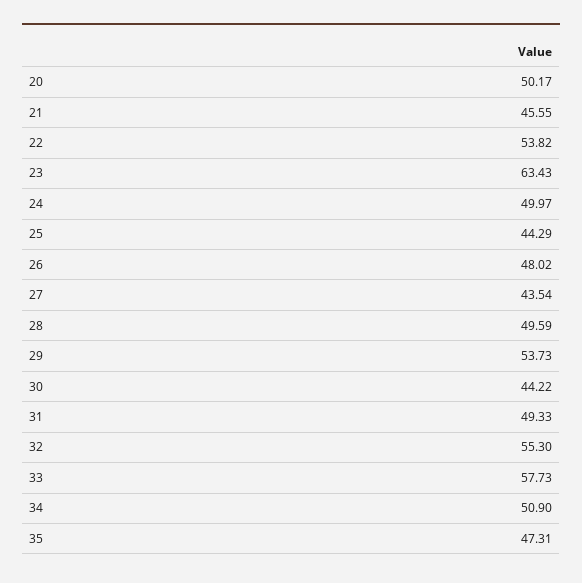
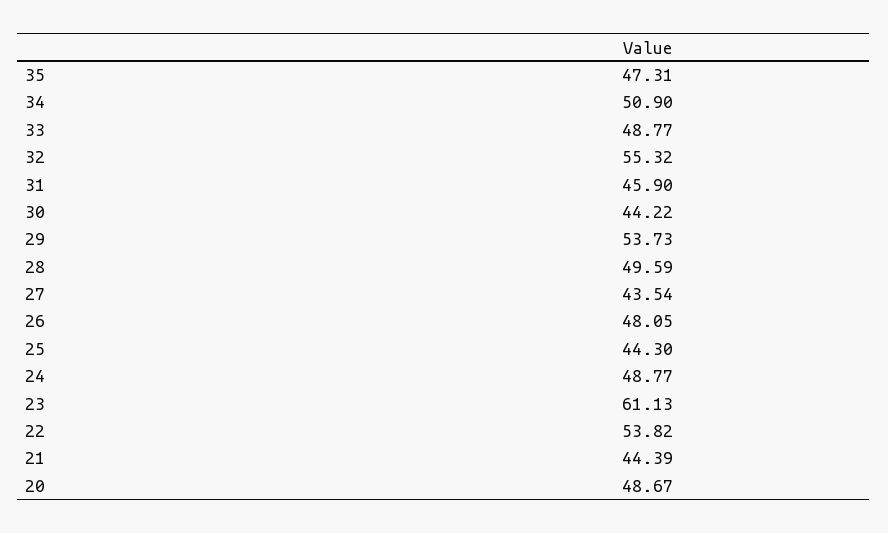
  {
-   "20": 50.17,
+   "20": 48.67,
-   "21": 45.55,
+   "21": 44.39,
    "22": 53.82,
-   "23": 63.43,
+   "23": 61.13,
-   "24": 49.97,
+   "24": 48.77,
-   "25": 44.29,
+   "25": 44.3,
-   "26": 48.02,
+   "26": 48.05,
    "27": 43.54,
    "28": 49.59,
    "29": 53.73,
    "30": 44.22,
-   "31": 49.33,
+   "31": 45.9,
-   "32": 55.3,
+   "32": 55.32,
-   "33": 57.73,
+   "33": 48.77,
    "34": 50.9,
    "35": 47.31
  }

